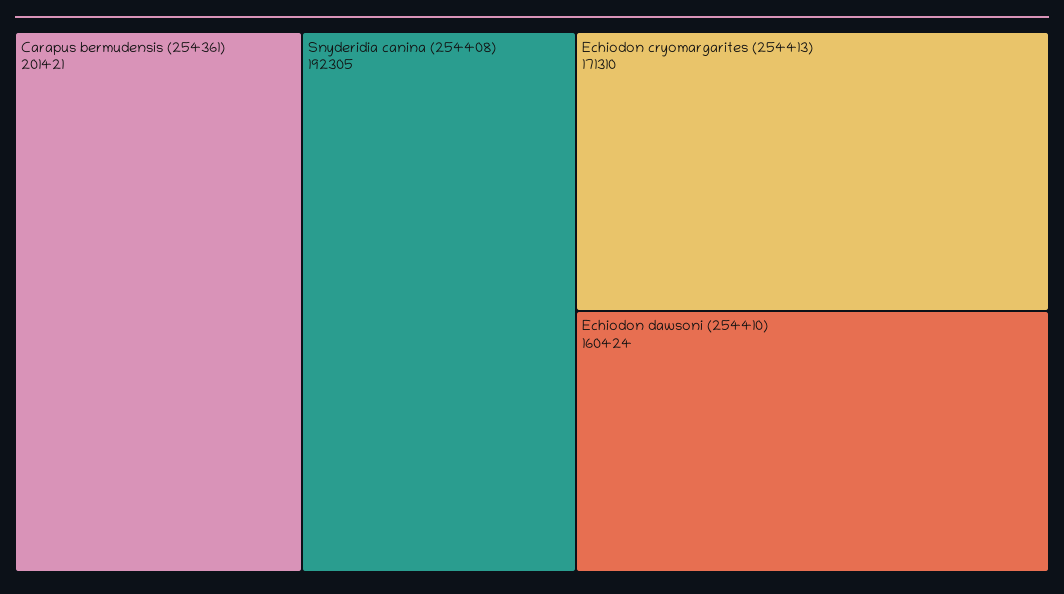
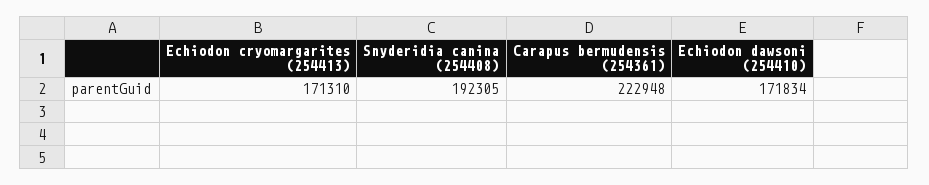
  {
-   "Carapus bermudensis (254361)": 201421,
+   "Carapus bermudensis (254361)": 222948,
    "Snyderidia canina (254408)": 192305,
    "Echiodon cryomargarites (254413)": 171310,
-   "Echiodon dawsoni (254410)": 160424
+   "Echiodon dawsoni (254410)": 171834
  }

